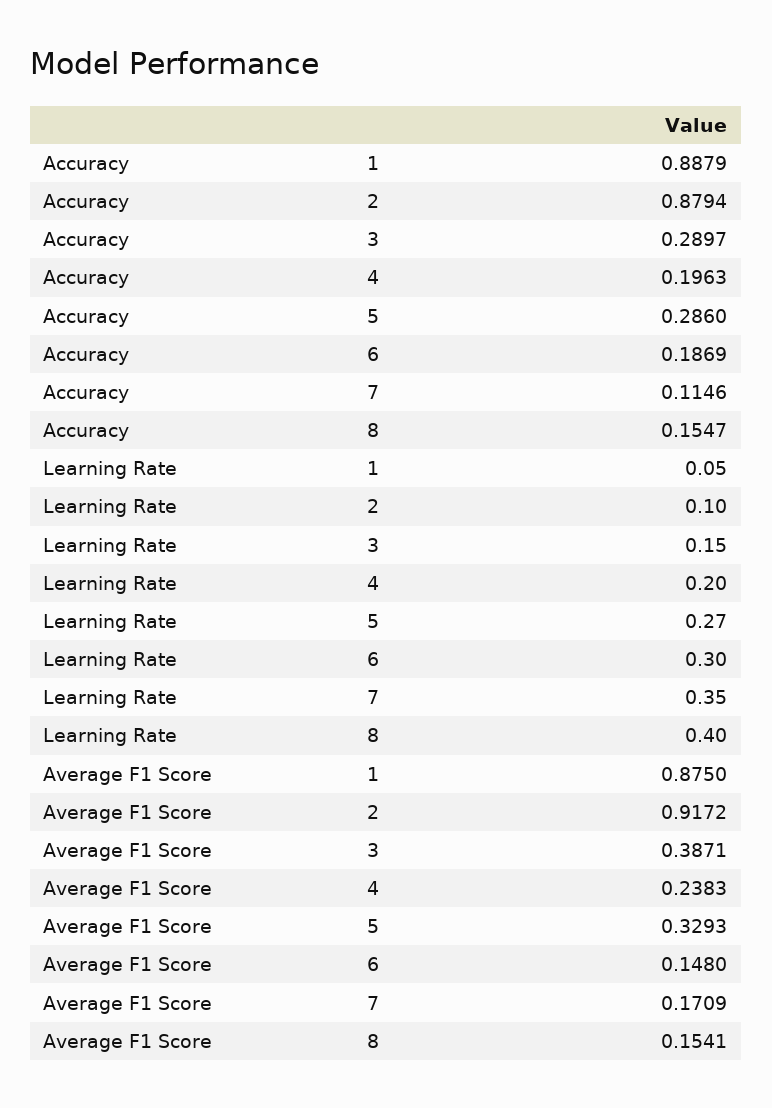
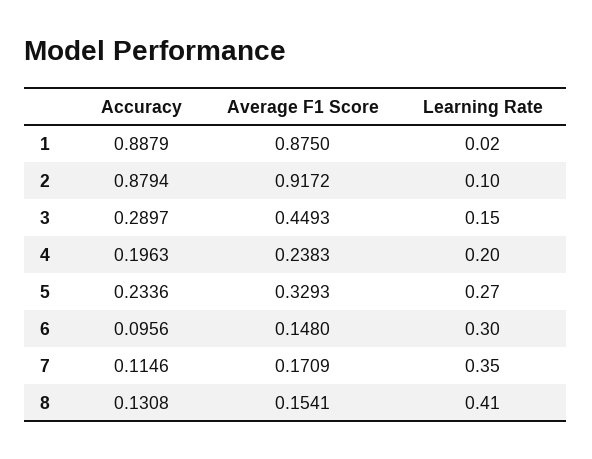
  {
    "Accuracy": {
      "1": 0.8879,
      "2": 0.8794,
      "3": 0.2897,
      "4": 0.1963,
-     "5": 0.286,
+     "5": 0.2336,
-     "6": 0.1869,
+     "6": 0.0956,
      "7": 0.1146,
-     "8": 0.1547
+     "8": 0.1308
    },
    "Learning Rate": {
-     "1": 0.05,
+     "1": 0.02,
      "2": 0.1,
      "3": 0.15,
      "4": 0.2,
      "5": 0.27,
      "6": 0.3,
      "7": 0.35,
-     "8": 0.4
+     "8": 0.41
    },
    "Average F1 Score": {
      "1": 0.875,
      "2": 0.9172,
-     "3": 0.3871,
+     "3": 0.4493,
      "4": 0.2383,
      "5": 0.3293,
      "6": 0.148,
      "7": 0.1709,
      "8": 0.1541
    }
  }

